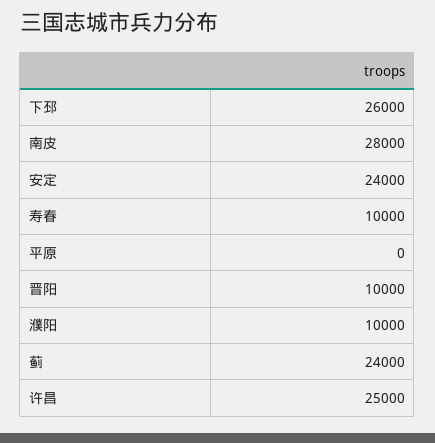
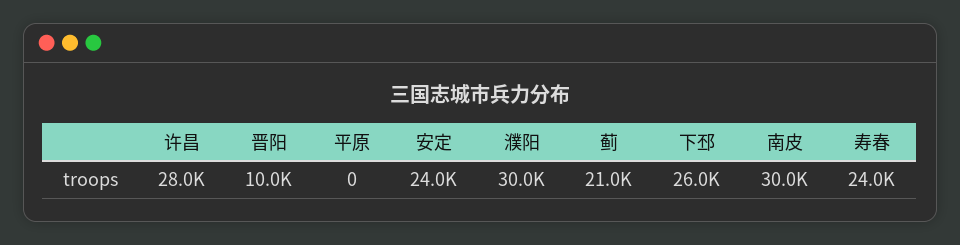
  {
    "下邳": 26000,
-   "南皮": 28000,
+   "南皮": 30000,
    "安定": 24000,
-   "寿春": 10000,
+   "寿春": 24000,
    "平原": 0,
    "晋阳": 10000,
-   "濮阳": 10000,
+   "濮阳": 30000,
-   "蓟": 24000,
+   "蓟": 21000,
-   "许昌": 25000
+   "许昌": 28000
  }

